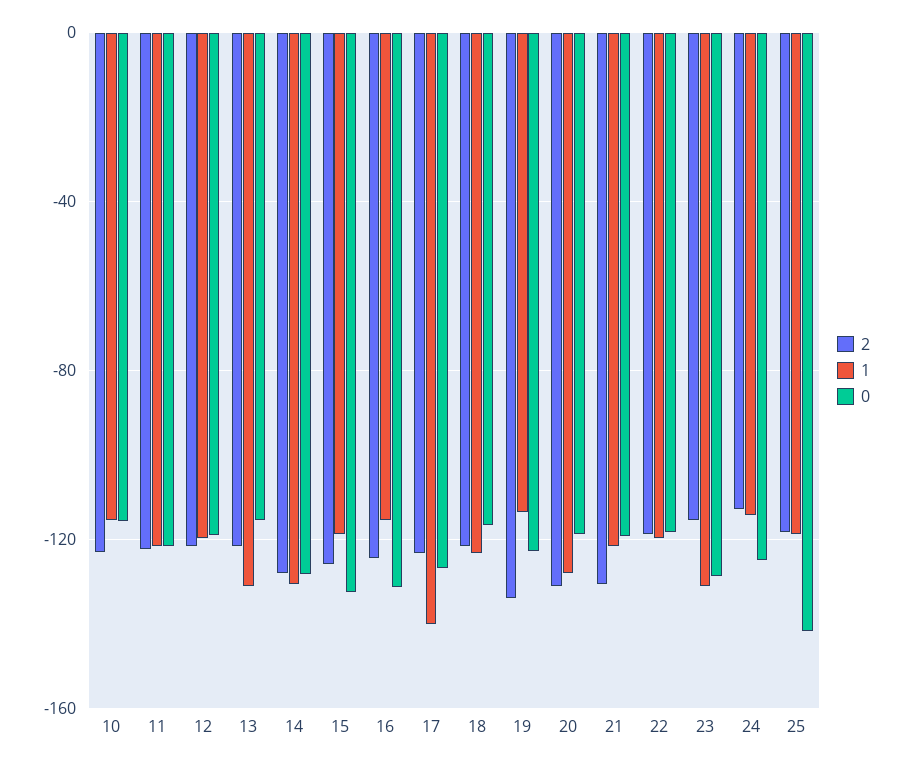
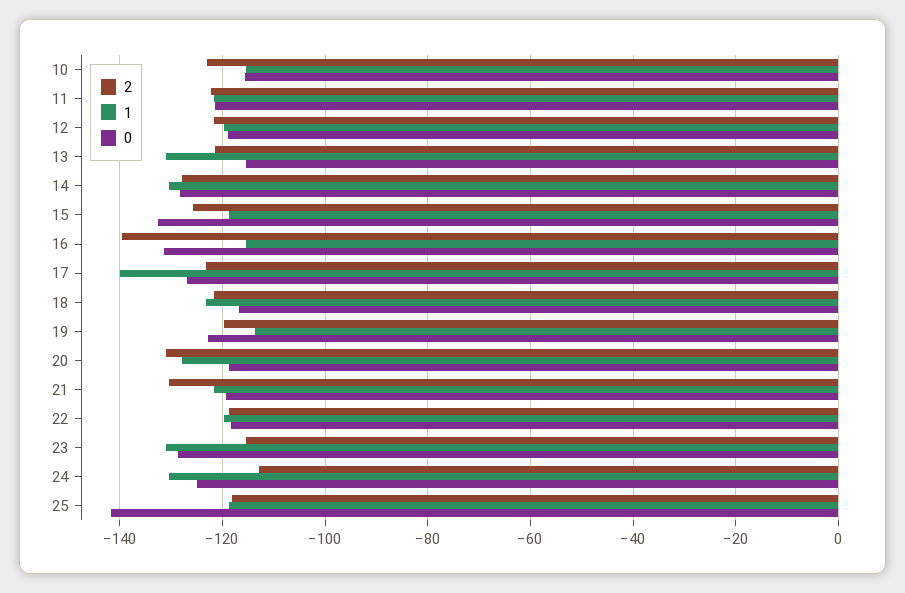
  {
    "2": {
      "10": -124,
      "11": -122,
      "12": -122,
      "13": -122,
      "14": -128,
      "15": -126,
-     "16": -125,
+     "16": -140,
      "17": -124,
      "18": -122,
-     "19": -135,
+     "19": -120,
      "20": -132,
      "21": -130,
      "22": -118,
      "23": -116,
      "24": -112,
      "25": -118
    },
    "1": {
      "10": -116,
      "11": -122,
      "12": -120,
      "13": -132,
      "14": -130,
      "15": -118,
      "16": -116,
      "17": -140,
      "18": -124,
      "19": -114,
      "20": -128,
      "21": -122,
      "22": -120,
      "23": -132,
-     "24": -115,
+     "24": -130,
      "25": -118
    },
    "0": {
      "10": -116,
      "11": -122,
      "12": -118,
      "13": -116,
      "14": -128,
      "15": -132,
      "16": -132,
      "17": -126,
      "18": -116,
      "19": -122,
      "20": -118,
      "21": -120,
      "22": -118,
      "23": -128,
      "24": -124,
      "25": -142
    }
  }

